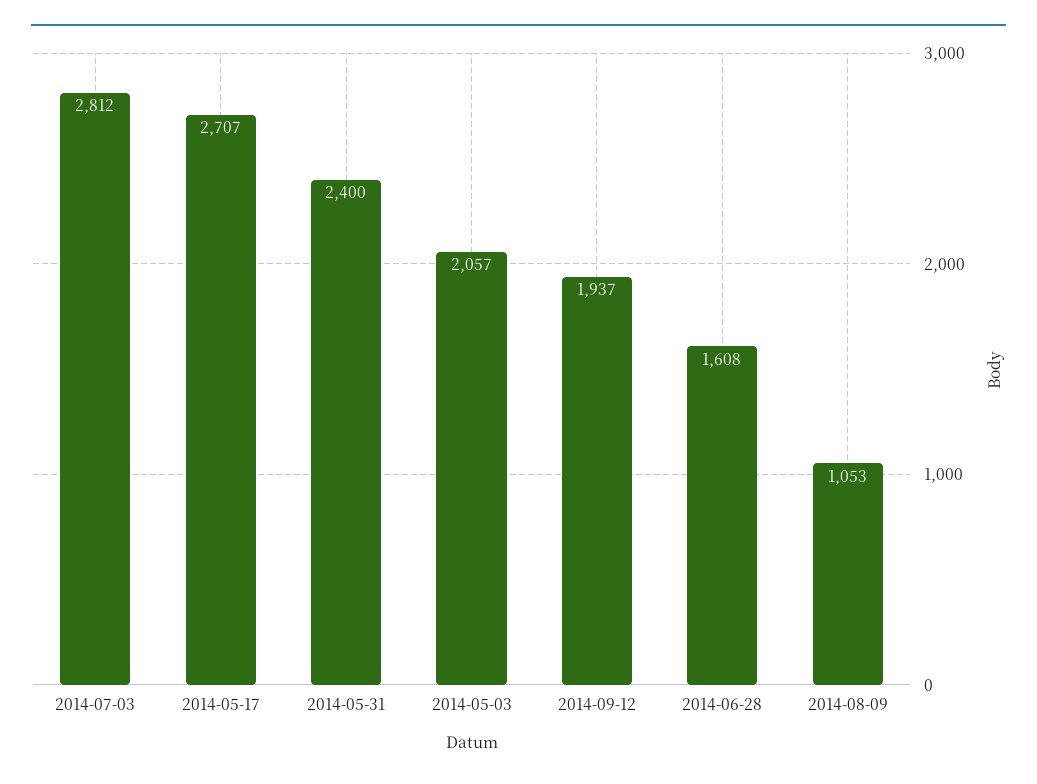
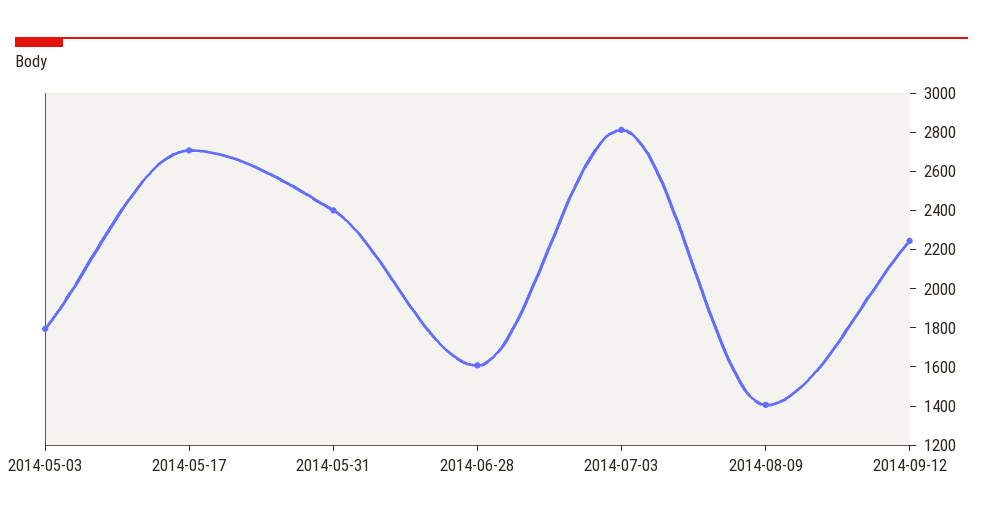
  {
    "2014-07-03": 2812,
    "2014-05-17": 2707,
    "2014-05-31": 2400,
-   "2014-05-03": 2057,
+   "2014-05-03": 1800,
-   "2014-09-12": 1937,
+   "2014-09-12": 2250,
    "2014-06-28": 1608,
-   "2014-08-09": 1053
+   "2014-08-09": 1400
  }

